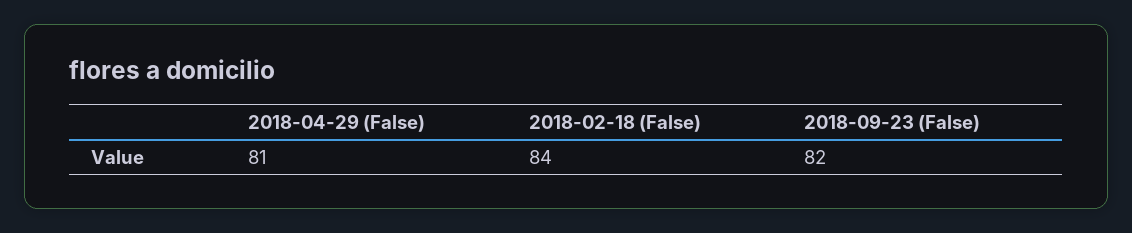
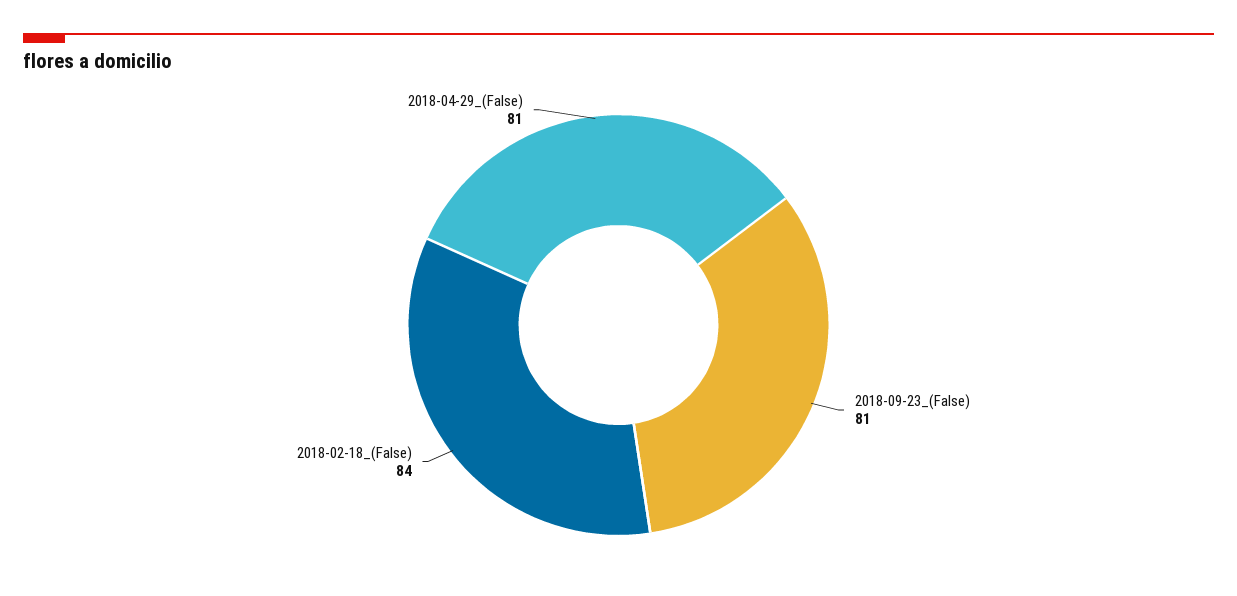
  {
    "2018-04-29 (False)": 81,
    "2018-02-18 (False)": 84,
-   "2018-09-23 (False)": 82
+   "2018-09-23 (False)": 81
  }

